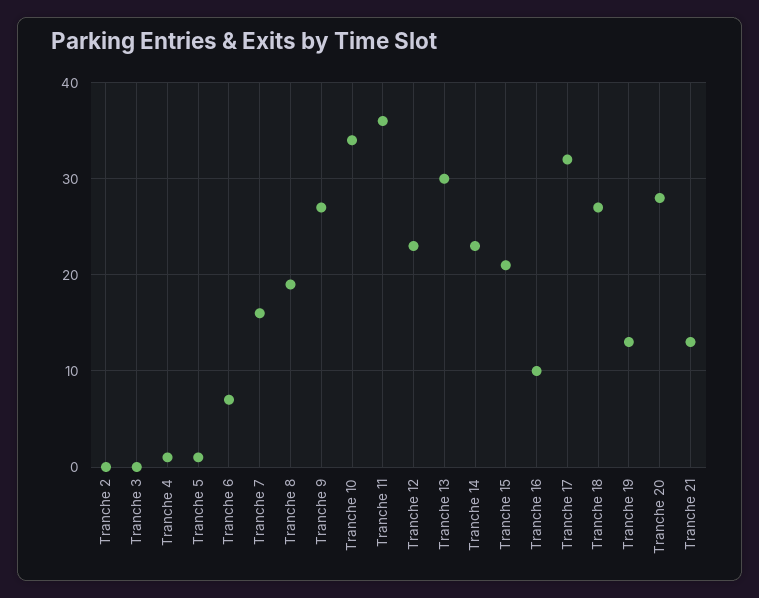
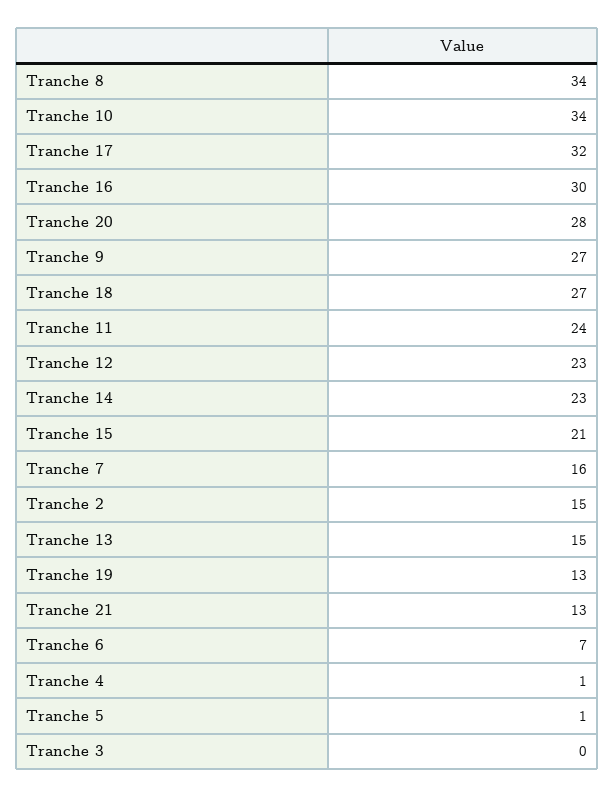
  {
-   "Tranche 2": 0,
+   "Tranche 2": 15,
    "Tranche 3": 0,
    "Tranche 4": 1,
    "Tranche 5": 1,
    "Tranche 6": 7,
    "Tranche 7": 16,
-   "Tranche 8": 19,
+   "Tranche 8": 34,
    "Tranche 9": 27,
    "Tranche 10": 34,
-   "Tranche 11": 36,
+   "Tranche 11": 24,
    "Tranche 12": 23,
-   "Tranche 13": 30,
+   "Tranche 13": 15,
    "Tranche 14": 23,
    "Tranche 15": 21,
-   "Tranche 16": 10,
+   "Tranche 16": 30,
    "Tranche 17": 32,
    "Tranche 18": 27,
    "Tranche 19": 13,
    "Tranche 20": 28,
    "Tranche 21": 13
  }

